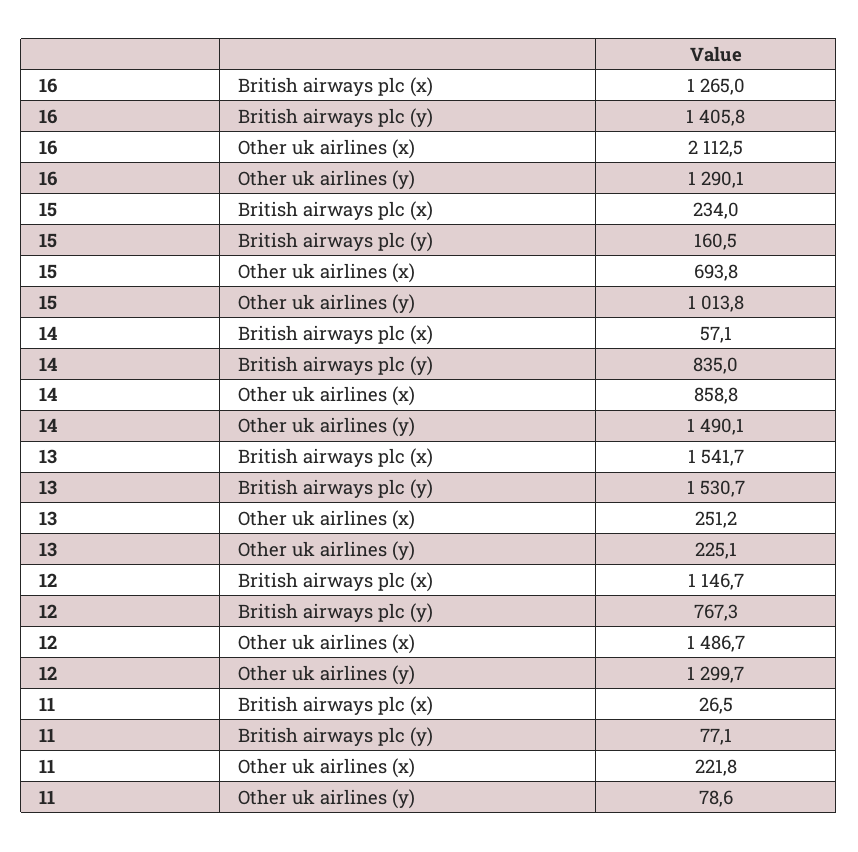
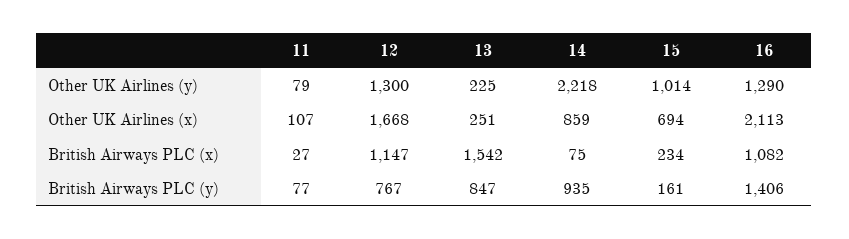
  {
    "16": {
-     "British airways plc (x)": 1265,
+     "British airways plc (x)": 1082,
      "British airways plc (y)": 1405.8,
      "Other uk airlines (x)": 2112.5,
      "Other uk airlines (y)": 1290.1
    },
    "15": {
      "British airways plc (x)": 234,
      "British airways plc (y)": 160.5,
      "Other uk airlines (x)": 693.8,
      "Other uk airlines (y)": 1013.8
    },
    "14": {
-     "British airways plc (x)": 57.1,
+     "British airways plc (x)": 75,
-     "British airways plc (y)": 835,
+     "British airways plc (y)": 935,
      "Other uk airlines (x)": 858.8,
-     "Other uk airlines (y)": 1490.1
+     "Other uk airlines (y)": 2218
    },
    "13": {
      "British airways plc (x)": 1541.7,
-     "British airways plc (y)": 1530.7,
+     "British airways plc (y)": 847,
      "Other uk airlines (x)": 251.2,
      "Other uk airlines (y)": 225.1
    },
    "12": {
      "British airways plc (x)": 1146.7,
      "British airways plc (y)": 767.3,
-     "Other uk airlines (x)": 1486.7,
+     "Other uk airlines (x)": 1668,
      "Other uk airlines (y)": 1299.7
    },
    "11": {
      "British airways plc (x)": 26.5,
      "British airways plc (y)": 77.1,
-     "Other uk airlines (x)": 221.8,
+     "Other uk airlines (x)": 107,
      "Other uk airlines (y)": 78.6
    }
  }

